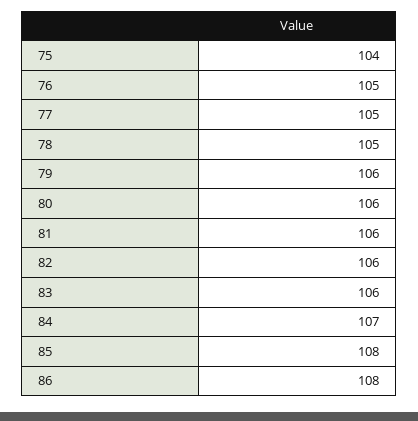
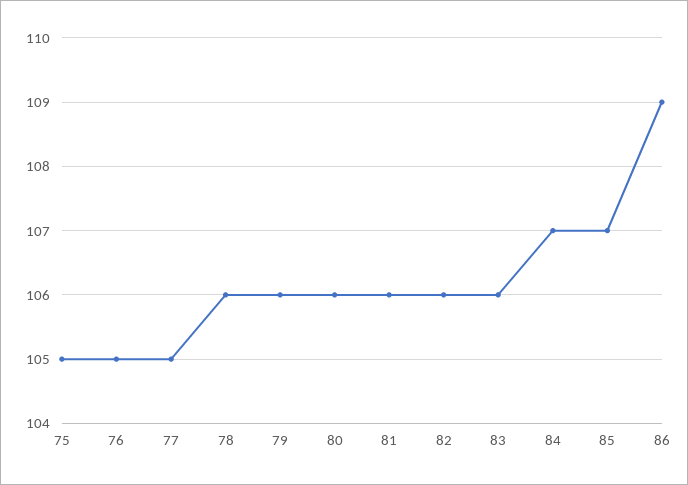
  {
-   "75": 104,
+   "75": 105,
    "76": 105,
    "77": 105,
-   "78": 105,
+   "78": 106,
    "79": 106,
    "80": 106,
    "81": 106,
    "82": 106,
    "83": 106,
    "84": 107,
-   "85": 108,
+   "85": 107,
-   "86": 108
+   "86": 109
  }

